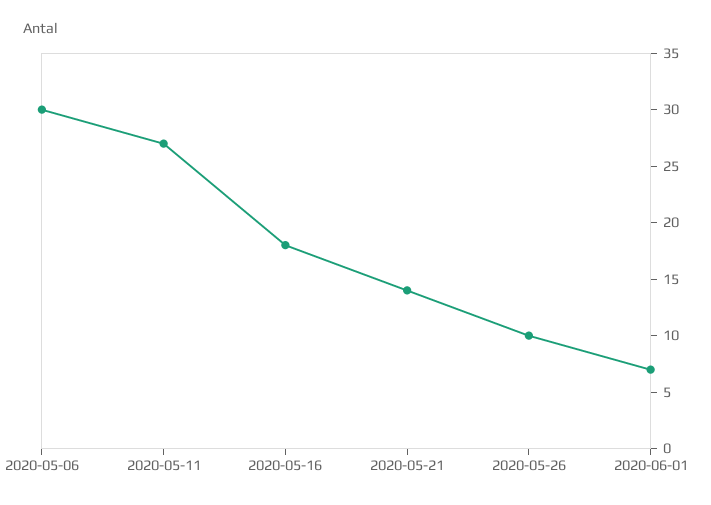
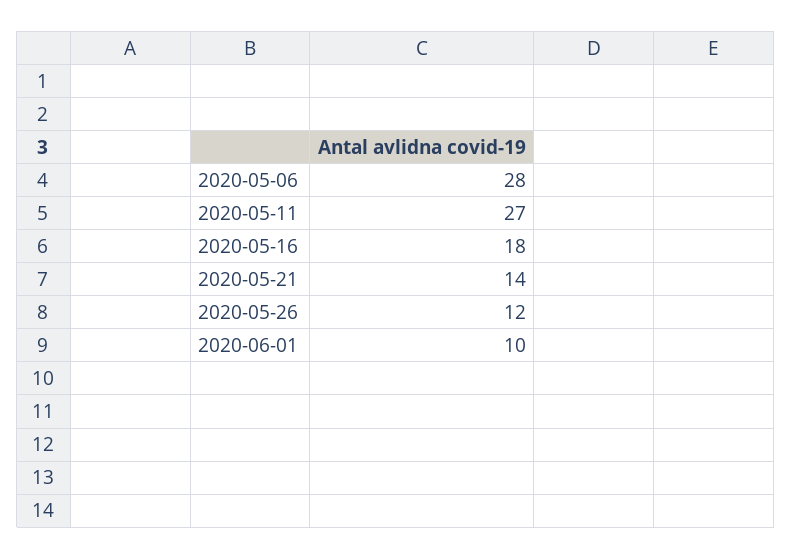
  {
-   "2020-05-06": 30,
+   "2020-05-06": 28,
    "2020-05-11": 27,
    "2020-05-16": 18,
    "2020-05-21": 14,
-   "2020-05-26": 10,
+   "2020-05-26": 12,
-   "2020-06-01": 7
+   "2020-06-01": 10
  }

